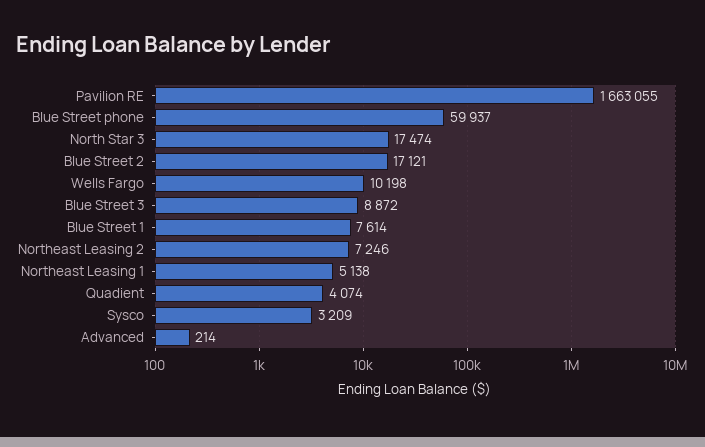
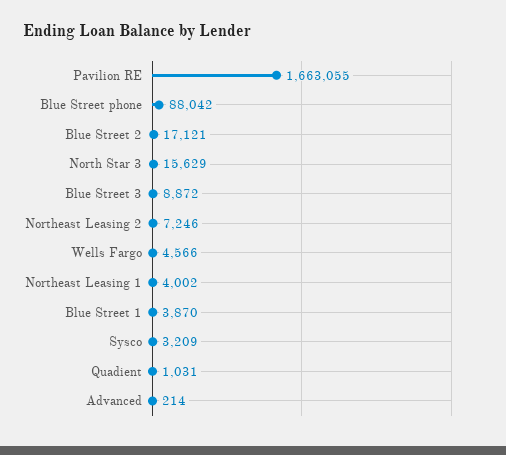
  {
    "Pavilion RE": 1663055,
-   "Blue Street phone": 59937,
+   "Blue Street phone": 88042,
-   "North Star 3": 17474,
+   "North Star 3": 15629,
    "Blue Street 2": 17121,
-   "Wells Fargo": 10198,
+   "Wells Fargo": 4566,
    "Blue Street 3": 8872,
-   "Blue Street 1": 7614,
+   "Blue Street 1": 3870,
    "Northeast Leasing 2": 7246,
-   "Northeast Leasing 1": 5138,
+   "Northeast Leasing 1": 4002,
-   "Quadient": 4074,
+   "Quadient": 1031,
    "Sysco": 3209,
    "Advanced": 214
  }

